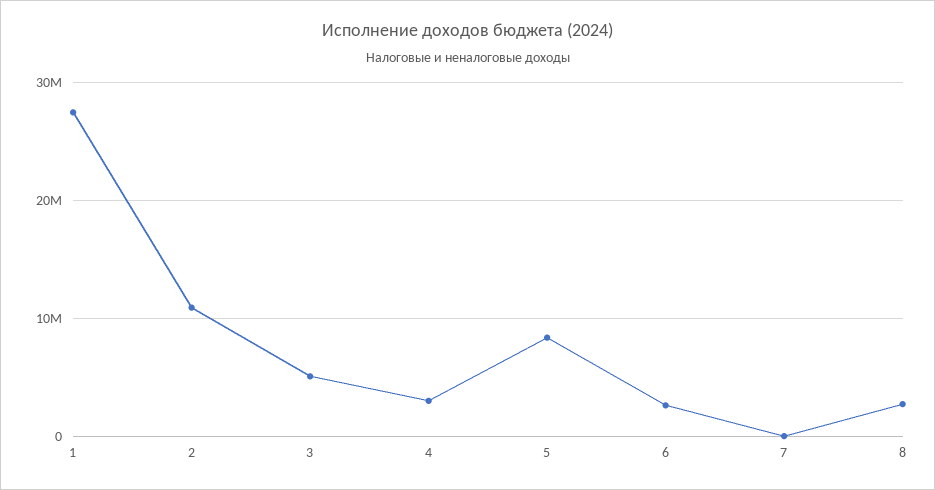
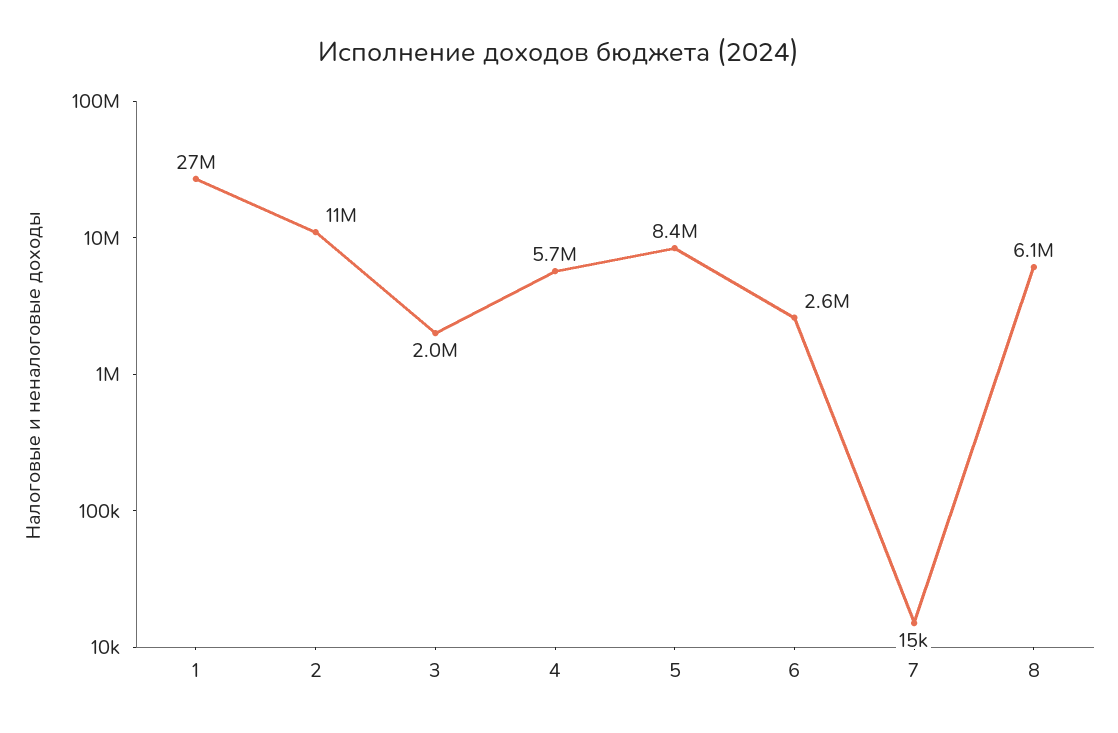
  {
    "1": 27000000,
    "2": 11000000,
-   "3": 5000000,
+   "3": 2000000,
-   "4": 3000000,
+   "4": 5700000,
    "5": 8400000,
    "6": 2600000,
    "7": 15000,
-   "8": 3000000
+   "8": 6100000
  }

